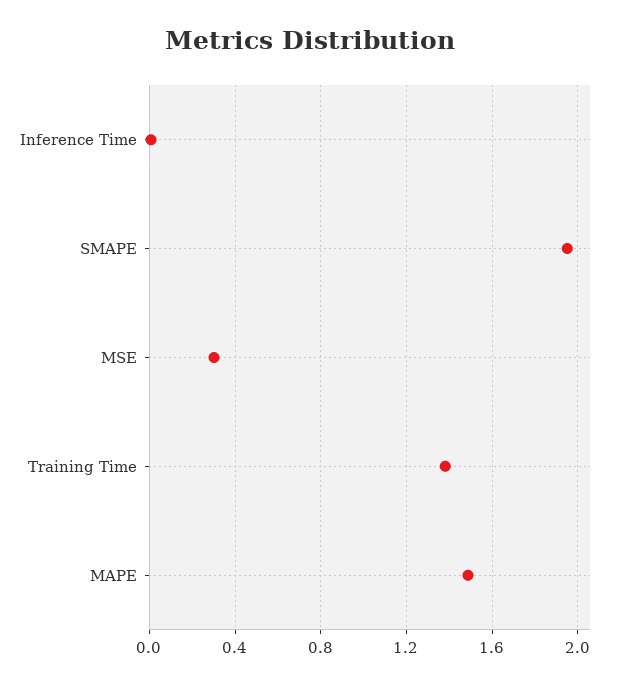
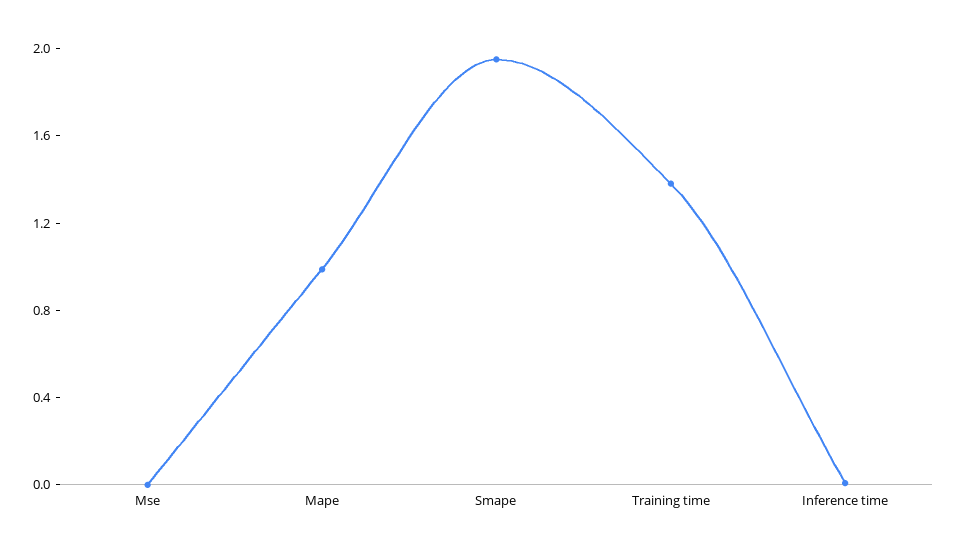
  {
    "Inference Time": 0,
    "SMAPE": 1.95,
-   "MSE": 0.3,
+   "MSE": 0,
    "Training Time": 1.4,
-   "MAPE": 1.5
+   "MAPE": 1
  }

